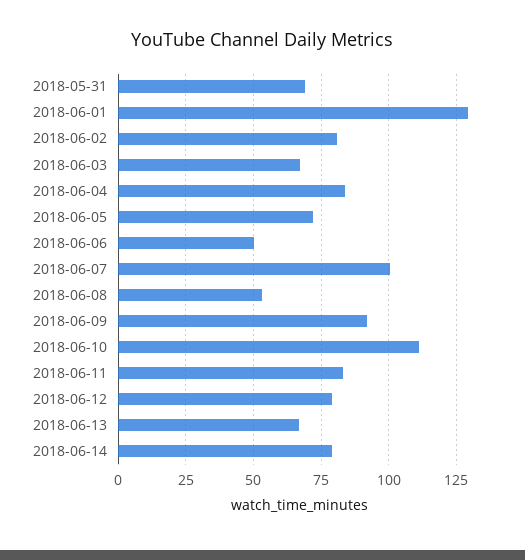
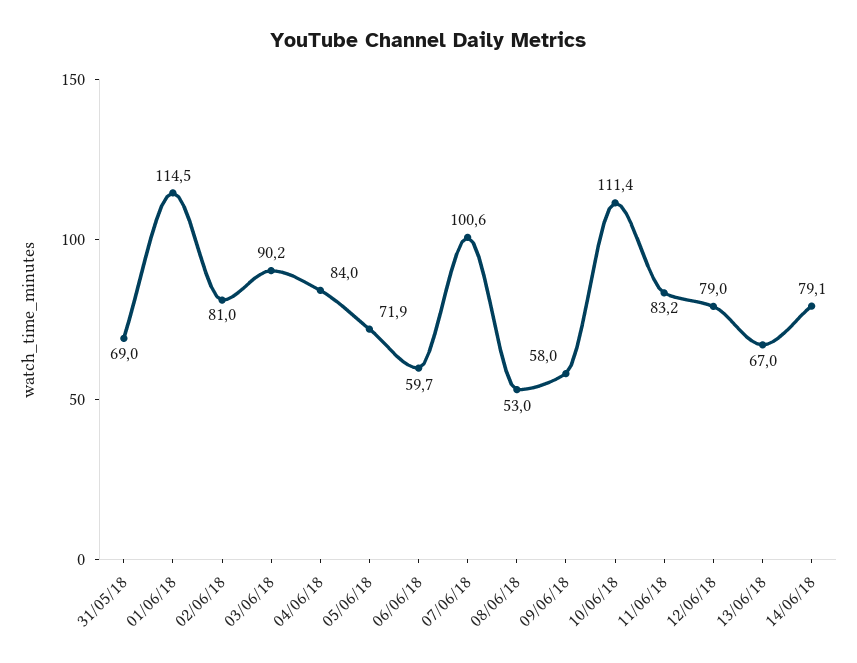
  {
    "2018-05-31": 69,
-   "2018-06-01": 130,
+   "2018-06-01": 114.5,
    "2018-06-02": 81,
-   "2018-06-03": 67.5,
+   "2018-06-03": 90.2,
    "2018-06-04": 84,
    "2018-06-05": 71.9,
-   "2018-06-06": 50,
+   "2018-06-06": 59.7,
    "2018-06-07": 100.6,
    "2018-06-08": 53,
-   "2018-06-09": 92.5,
+   "2018-06-09": 58,
    "2018-06-10": 111.4,
    "2018-06-11": 83.2,
    "2018-06-12": 79,
    "2018-06-13": 67,
    "2018-06-14": 79.1
  }

